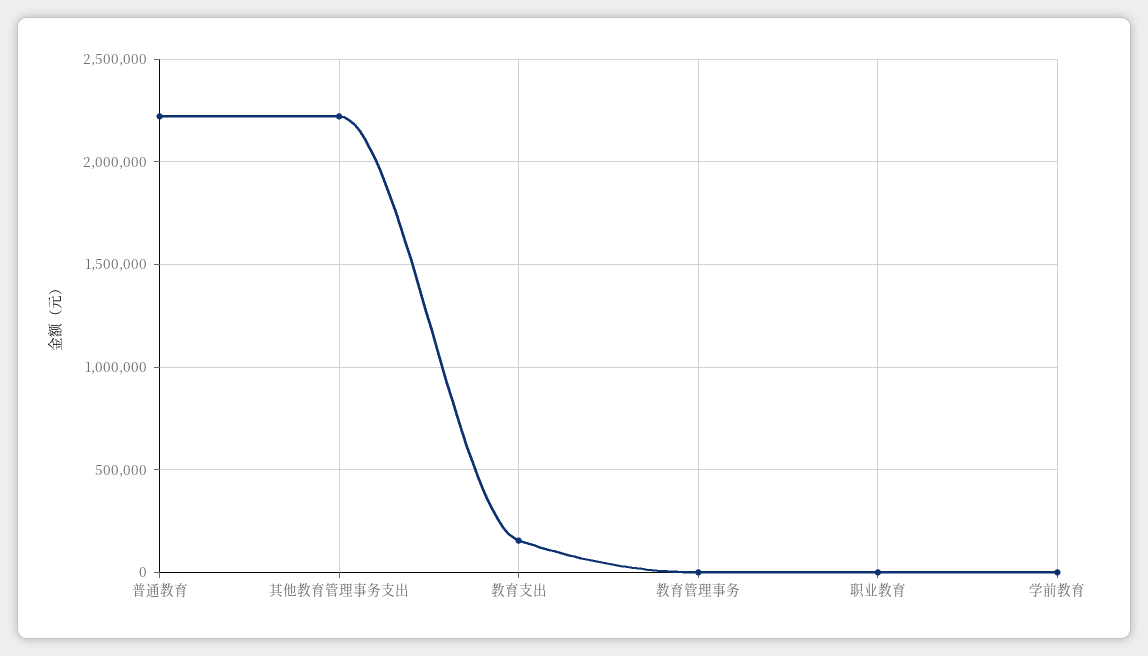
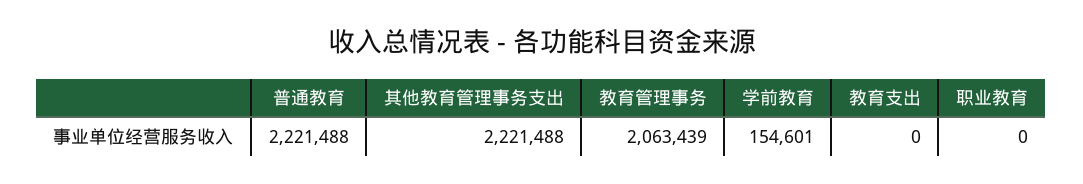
  {
    "普通教育": 2221488,
    "其他教育管理事务支出": 2221488,
-   "教育支出": 150000,
+   "教育支出": 0,
-   "教育管理事务": 0,
+   "教育管理事务": 2063439,
    "职业教育": 0,
-   "学前教育": 0
+   "学前教育": 154601
  }

